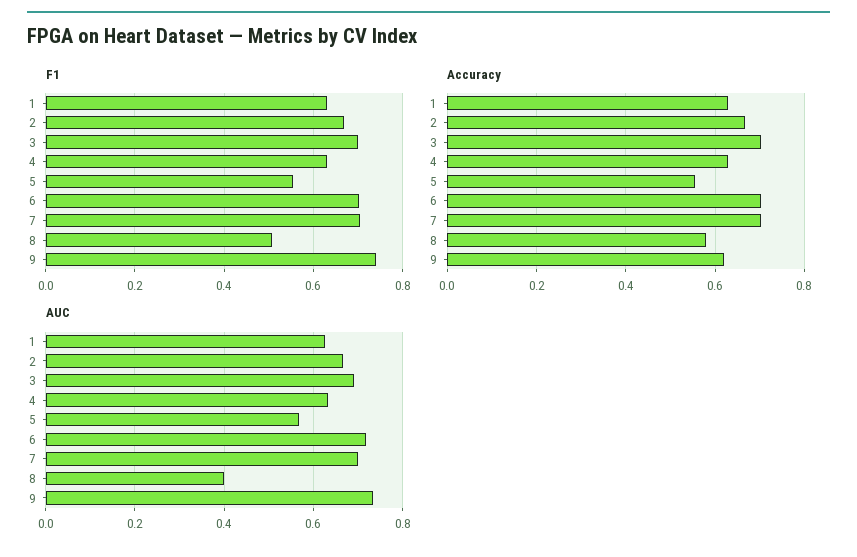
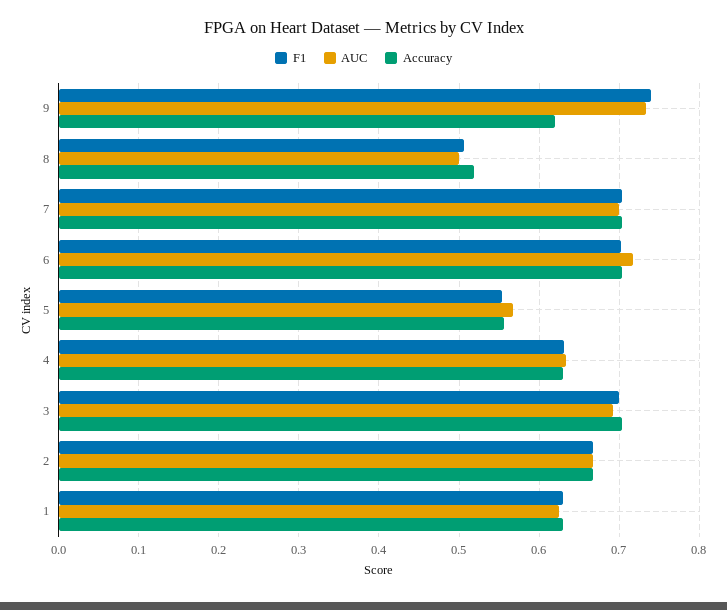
  {
    "F1": {
      "1": 0.63,
      "2": 0.67,
      "3": 0.7,
      "4": 0.63,
      "5": 0.55,
      "6": 0.7,
      "7": 0.7,
      "8": 0.51,
      "9": 0.74
    },
    "Accuracy": {
      "1": 0.63,
      "2": 0.67,
      "3": 0.7,
      "4": 0.63,
      "5": 0.56,
      "6": 0.7,
      "7": 0.7,
-     "8": 0.58,
+     "8": 0.52,
      "9": 0.62
    },
    "AUC": {
      "1": 0.63,
      "2": 0.67,
      "3": 0.69,
      "4": 0.63,
      "5": 0.57,
      "6": 0.72,
      "7": 0.7,
-     "8": 0.4,
+     "8": 0.5,
      "9": 0.73
    }
  }

